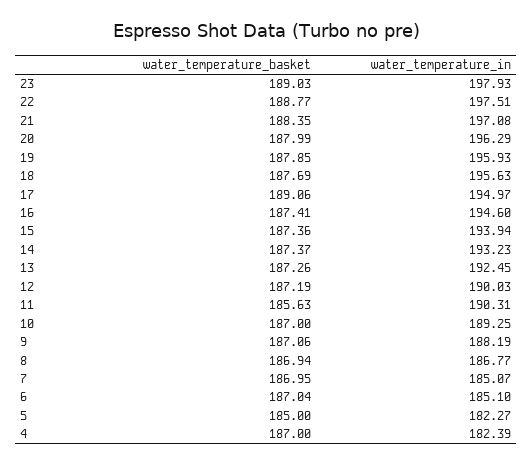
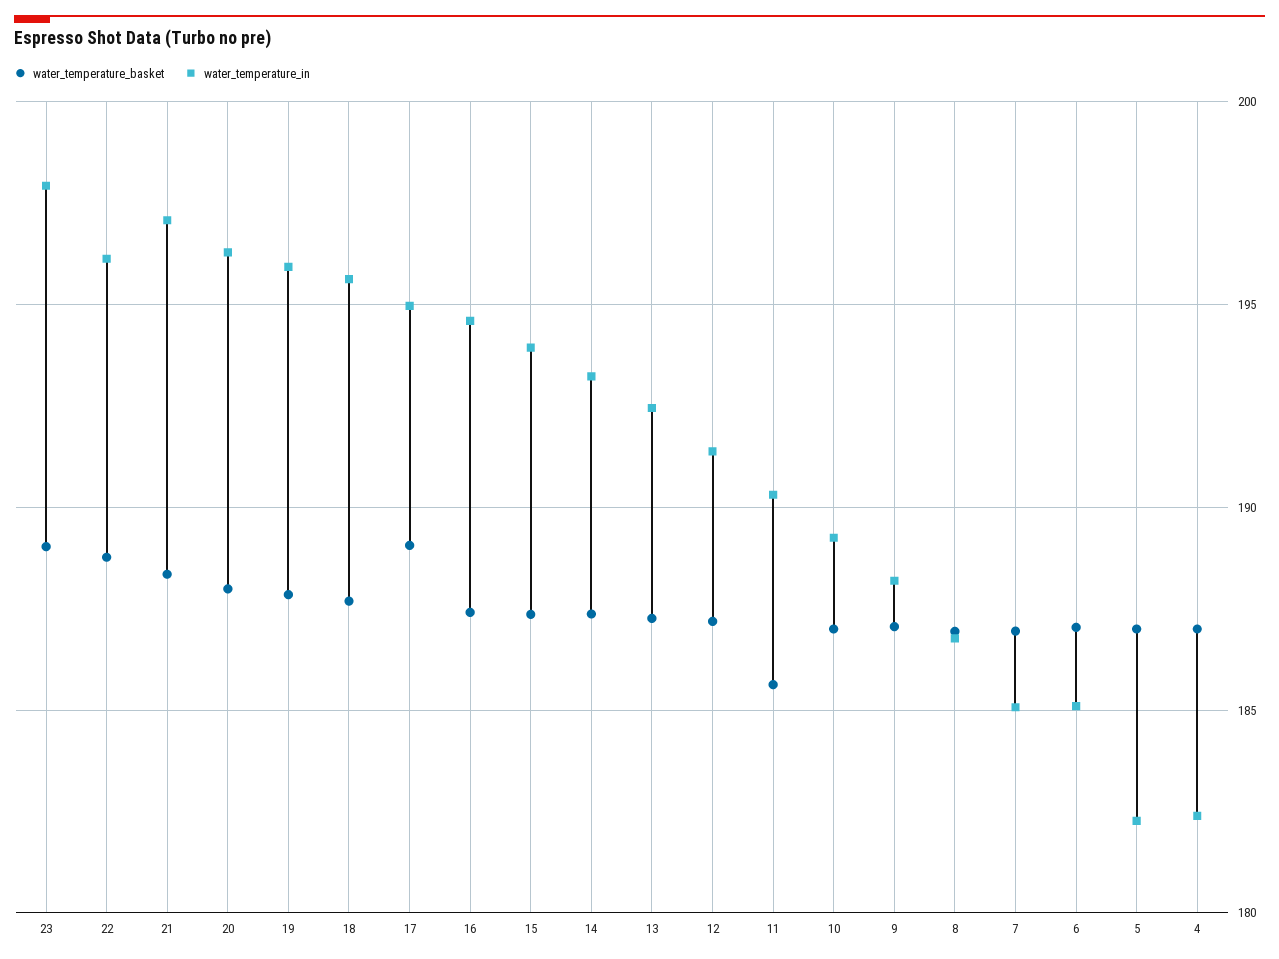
  {
    "water_temperature_basket": {
      "23": 189.03,
      "22": 188.77,
      "21": 188.35,
      "20": 187.99,
      "19": 187.85,
      "18": 187.69,
      "17": 189.06,
      "16": 187.41,
      "15": 187.36,
      "14": 187.37,
      "13": 187.26,
      "12": 187.19,
      "11": 185.63,
      "10": 187,
      "9": 187.06,
      "8": 186.94,
      "7": 186.95,
      "6": 187.04,
-     "5": 185,
+     "5": 187,
      "4": 187
    },
    "water_temperature_in": {
      "23": 197.93,
-     "22": 197.51,
+     "22": 196,
      "21": 197.08,
      "20": 196.29,
      "19": 195.93,
      "18": 195.63,
      "17": 194.97,
      "16": 194.6,
      "15": 193.94,
      "14": 193.23,
      "13": 192.45,
-     "12": 190.03,
+     "12": 191.5,
      "11": 190.31,
      "10": 189.25,
      "9": 188.19,
      "8": 186.77,
      "7": 185.07,
      "6": 185.1,
      "5": 182.27,
      "4": 182.39
    }
  }

